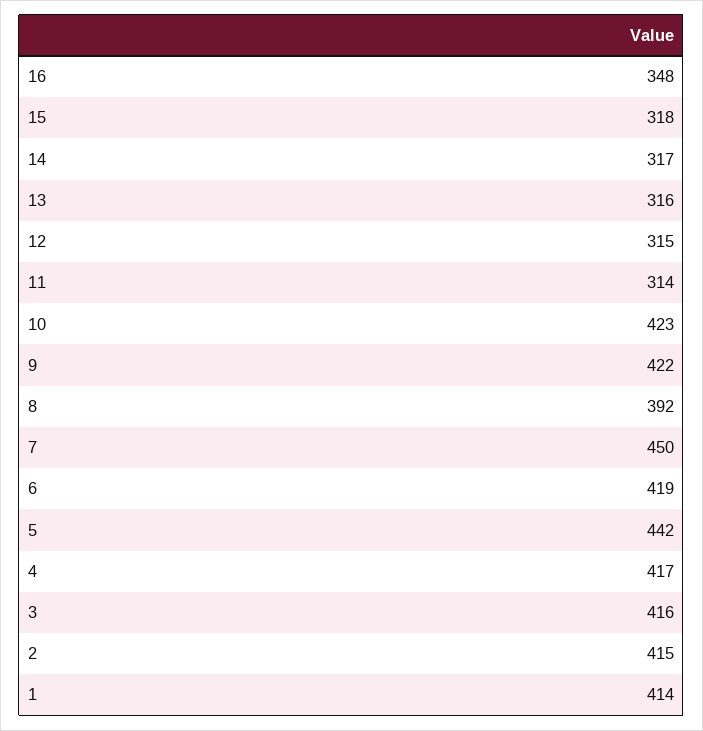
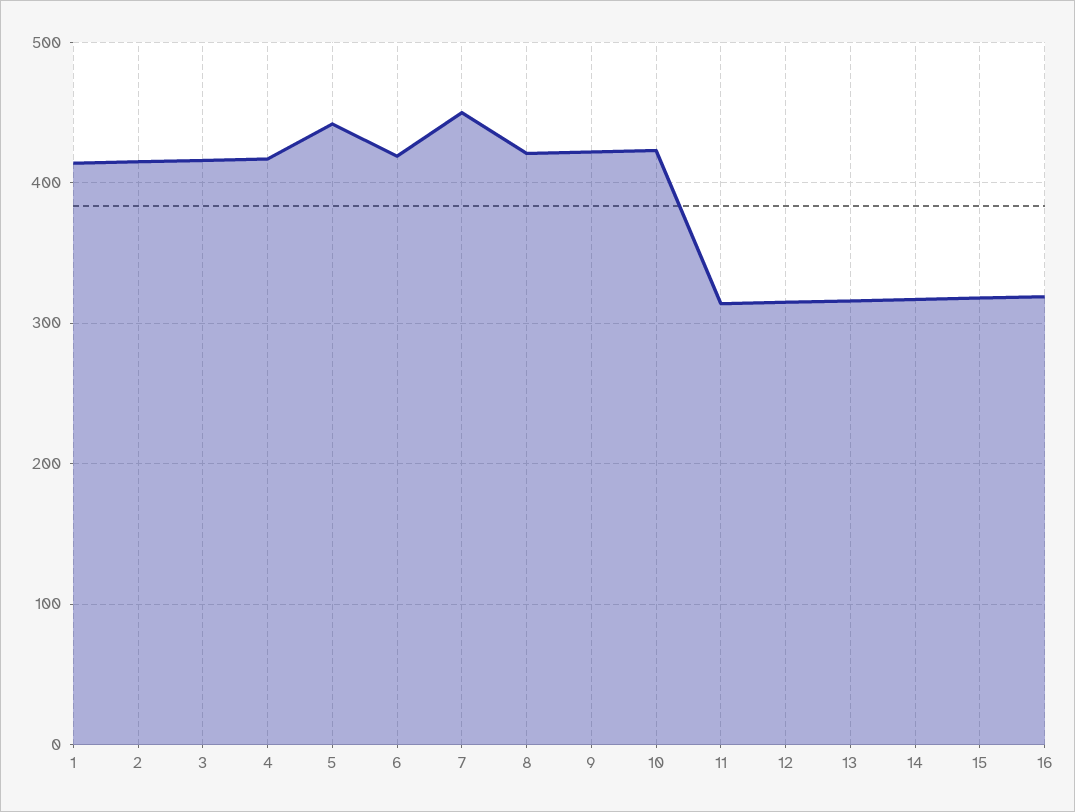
  {
-   "16": 348,
+   "16": 320,
    "15": 318,
    "14": 317,
    "13": 316,
    "12": 315,
    "11": 314,
    "10": 423,
    "9": 422,
-   "8": 392,
+   "8": 420,
    "7": 450,
    "6": 419,
    "5": 442,
    "4": 417,
    "3": 416,
    "2": 415,
    "1": 414
  }

